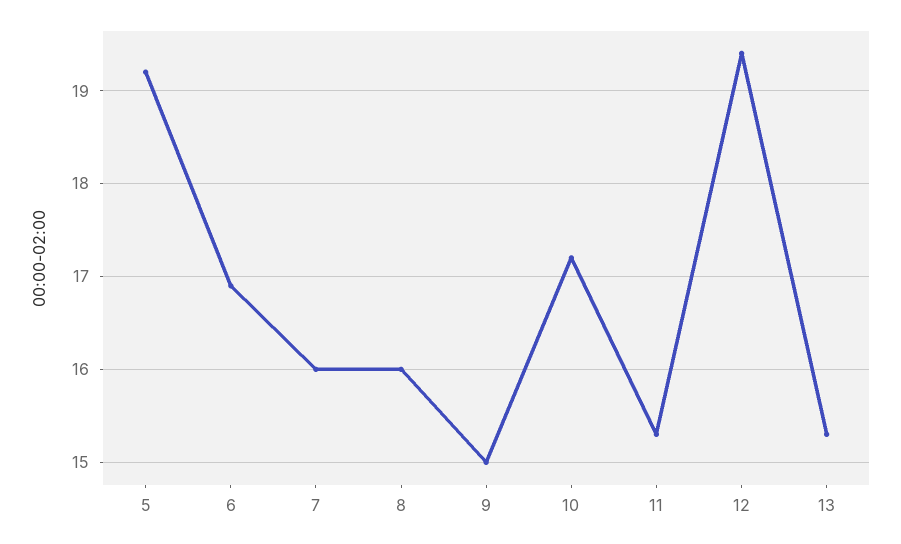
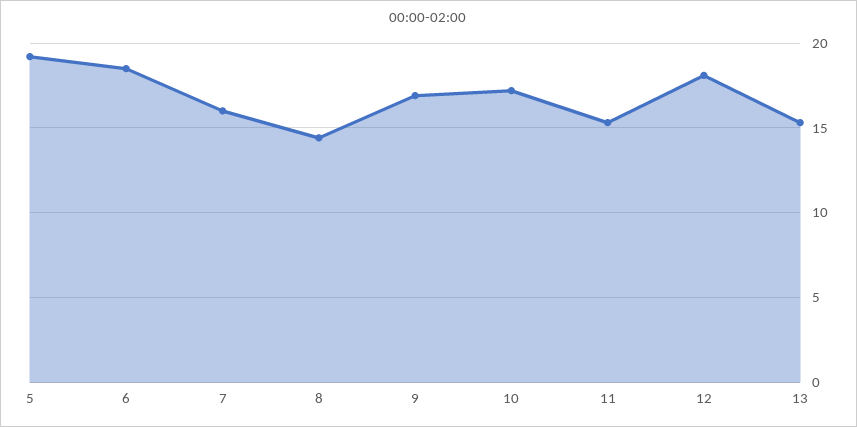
  {
    "5": 19.2,
-   "6": 16.9,
+   "6": 18.5,
    "7": 16,
-   "8": 16,
+   "8": 14.5,
-   "9": 15,
+   "9": 17,
    "10": 17.2,
    "11": 15.3,
-   "12": 19.4,
+   "12": 18,
    "13": 15.3
  }

